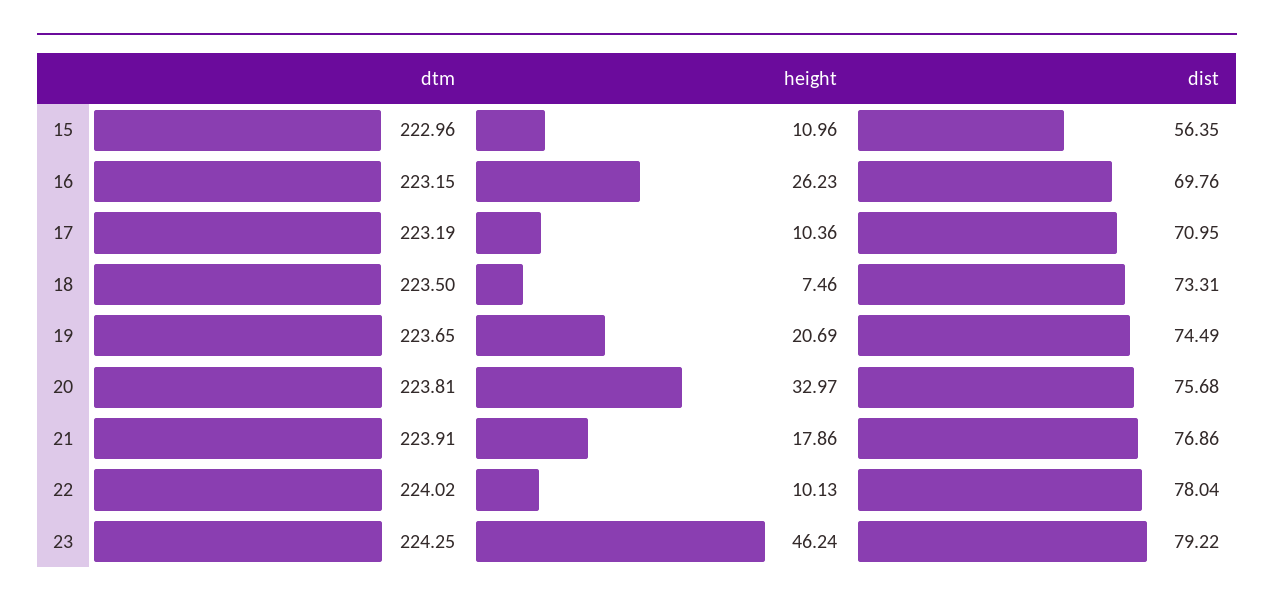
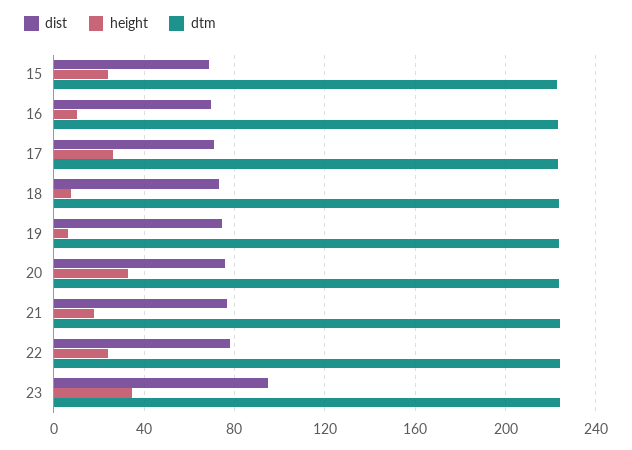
  {
    "dtm": {
      "15": 222.96,
      "16": 223.15,
      "17": 223.19,
      "18": 223.5,
      "19": 223.65,
      "20": 223.81,
      "21": 223.91,
      "22": 224.02,
      "23": 224.25
    },
    "height": {
-     "15": 10.96,
+     "15": 25,
-     "16": 26.23,
+     "16": 10,
-     "17": 10.36,
+     "17": 25,
      "18": 7.46,
-     "19": 20.69,
+     "19": 5,
      "20": 32.97,
      "21": 17.86,
-     "22": 10.13,
+     "22": 25,
-     "23": 46.24
+     "23": 35
    },
    "dist": {
-     "15": 56.35,
+     "15": 70,
      "16": 69.76,
      "17": 70.95,
      "18": 73.31,
      "19": 74.49,
      "20": 75.68,
      "21": 76.86,
      "22": 78.04,
-     "23": 79.22
+     "23": 95
    }
  }

